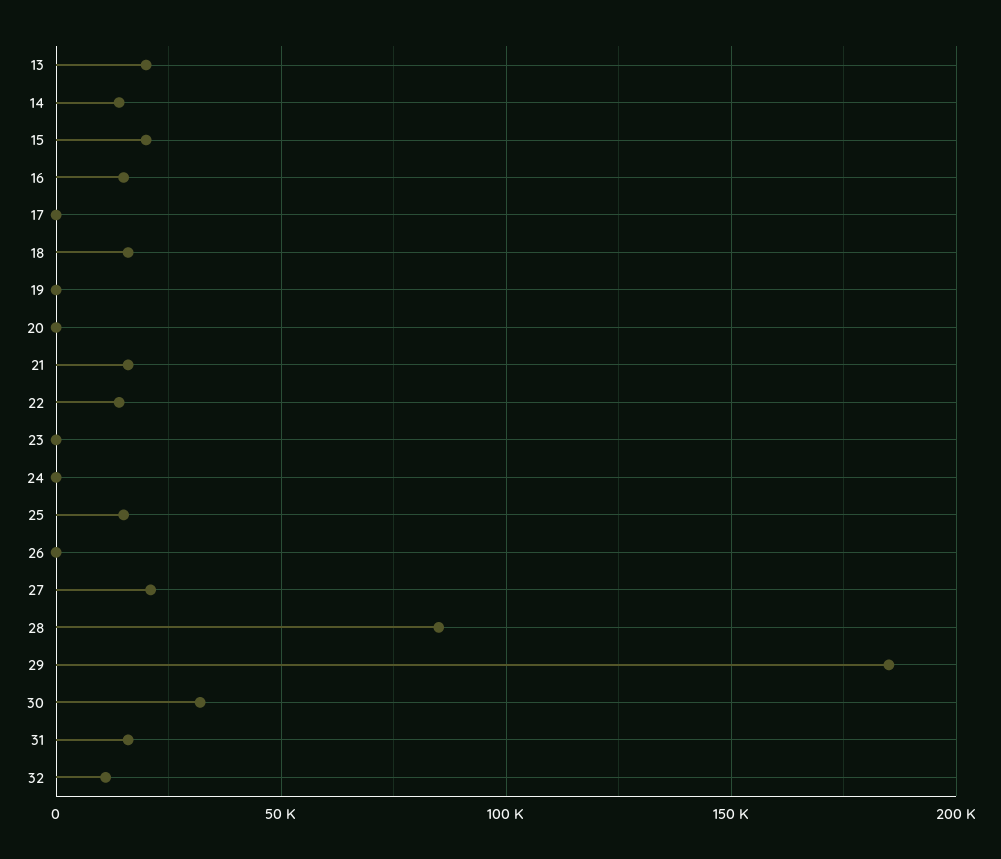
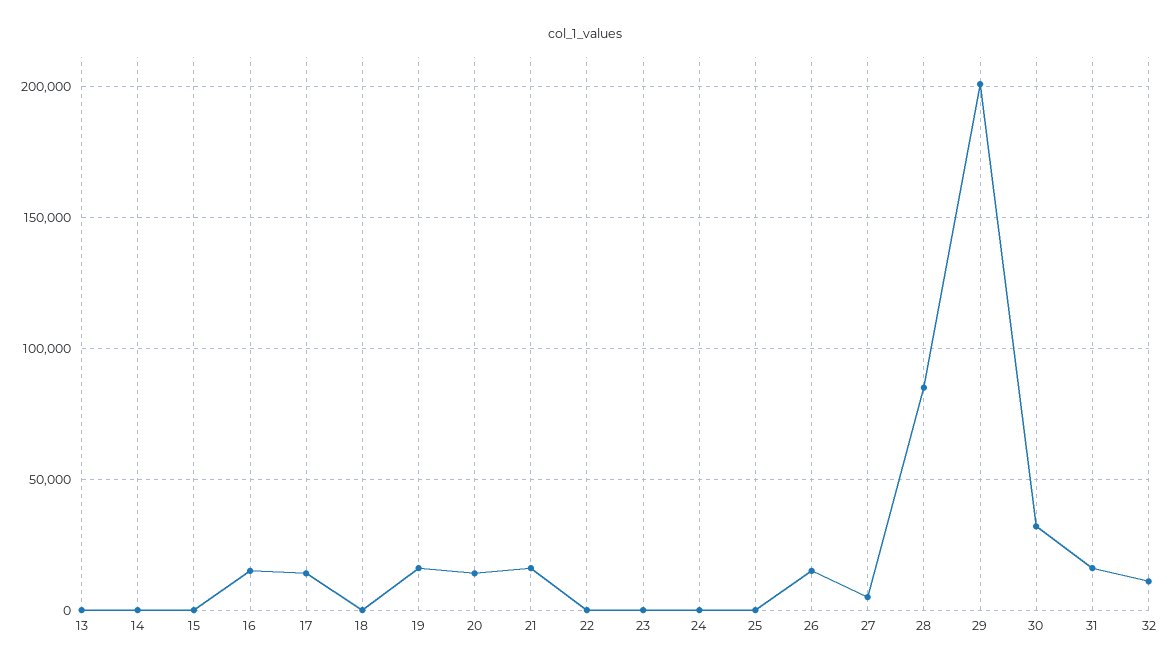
  {
-   "13": 20000,
+   "13": 0,
-   "14": 15000,
+   "14": 0,
-   "15": 20000,
+   "15": 0,
    "16": 15000,
-   "17": 0,
+   "17": 15000,
-   "18": 15000,
+   "18": 0,
-   "19": 0,
+   "19": 15000,
-   "20": 0,
+   "20": 15000,
    "21": 15000,
-   "22": 15000,
+   "22": 0,
    "23": 0,
    "24": 0,
-   "25": 15000,
+   "25": 0,
-   "26": 0,
+   "26": 15000,
-   "27": 20000,
+   "27": 5000,
    "28": 85000,
-   "29": 185000,
+   "29": 200000,
    "30": 30000,
    "31": 15000,
    "32": 10000
  }

